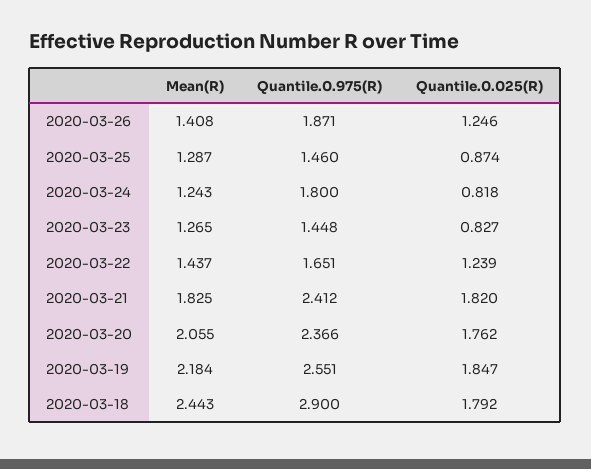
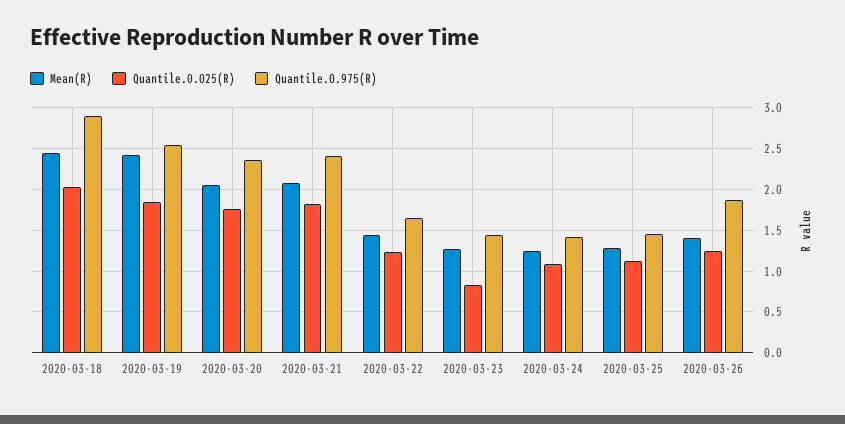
  {
    "Mean(R)": {
      "2020-03-26": 1.408,
      "2020-03-25": 1.287,
      "2020-03-24": 1.243,
      "2020-03-23": 1.265,
      "2020-03-22": 1.437,
-     "2020-03-21": 1.825,
+     "2020-03-21": 2.1,
      "2020-03-20": 2.055,
-     "2020-03-19": 2.184,
+     "2020-03-19": 2.4,
      "2020-03-18": 2.443
    },
    "Quantile.0.975(R)": {
      "2020-03-26": 1.871,
      "2020-03-25": 1.46,
-     "2020-03-24": 1.8,
+     "2020-03-24": 1.4,
      "2020-03-23": 1.448,
      "2020-03-22": 1.651,
      "2020-03-21": 2.412,
      "2020-03-20": 2.366,
      "2020-03-19": 2.551,
      "2020-03-18": 2.9
    },
    "Quantile.0.025(R)": {
      "2020-03-26": 1.246,
-     "2020-03-25": 0.874,
+     "2020-03-25": 1.1,
-     "2020-03-24": 0.818,
+     "2020-03-24": 1.1,
      "2020-03-23": 0.827,
      "2020-03-22": 1.239,
      "2020-03-21": 1.82,
      "2020-03-20": 1.762,
      "2020-03-19": 1.847,
-     "2020-03-18": 1.792
+     "2020-03-18": 2
    }
  }

